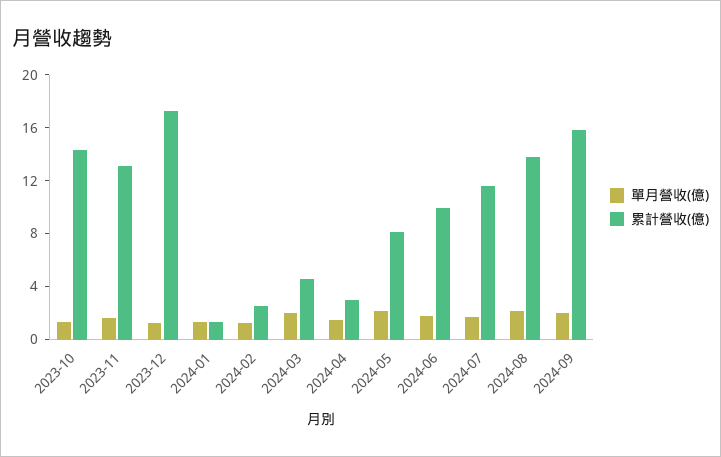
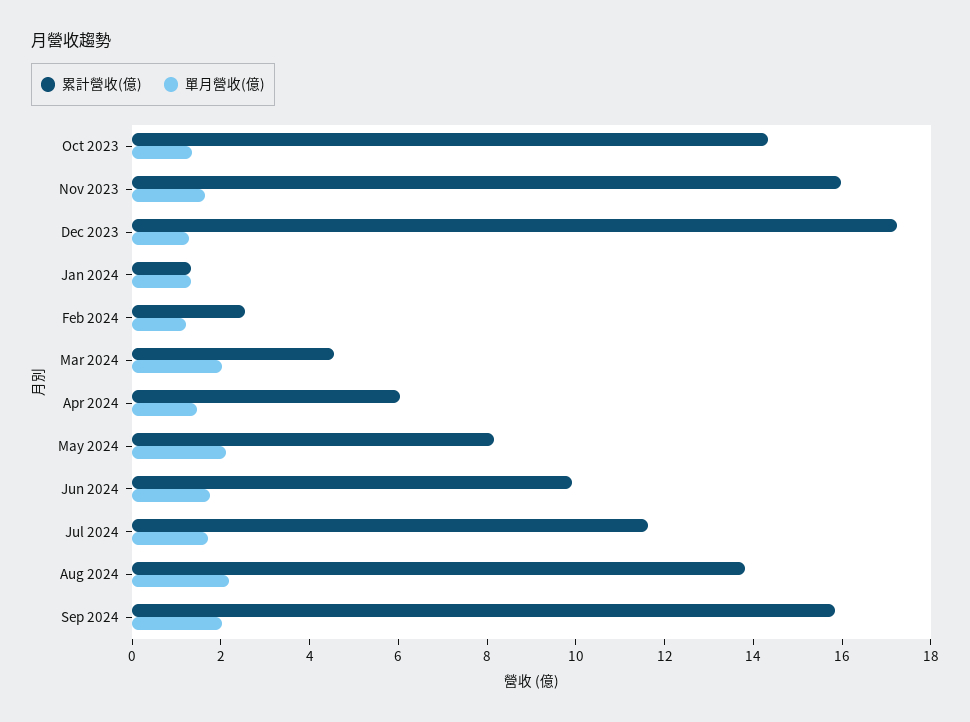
  {
    "單月營收(億)": {
      "2023-10": 1.5,
      "2023-11": 1.5,
      "2023-12": 1.5,
      "2024-01": 1.5,
      "2024-02": 1,
      "2024-03": 2,
      "2024-04": 1.5,
      "2024-05": 2,
      "2024-06": 2,
      "2024-07": 1.5,
      "2024-08": 2,
      "2024-09": 2
    },
    "累計營收(億)": {
      "2023-10": 14.5,
-     "2023-11": 13,
+     "2023-11": 16,
      "2023-12": 17,
      "2024-01": 1.5,
      "2024-02": 2.5,
      "2024-03": 4.5,
-     "2024-04": 3,
+     "2024-04": 6,
      "2024-05": 8,
      "2024-06": 10,
      "2024-07": 11.5,
      "2024-08": 14,
      "2024-09": 16
    }
  }

